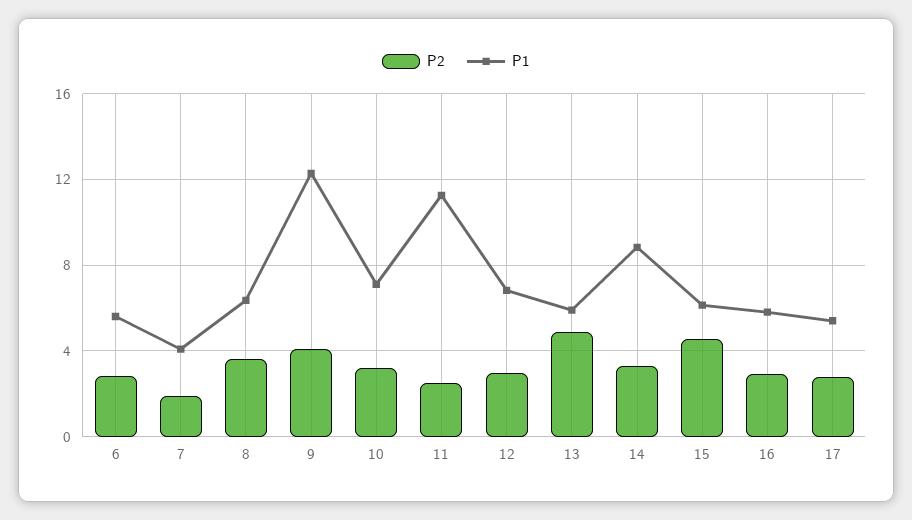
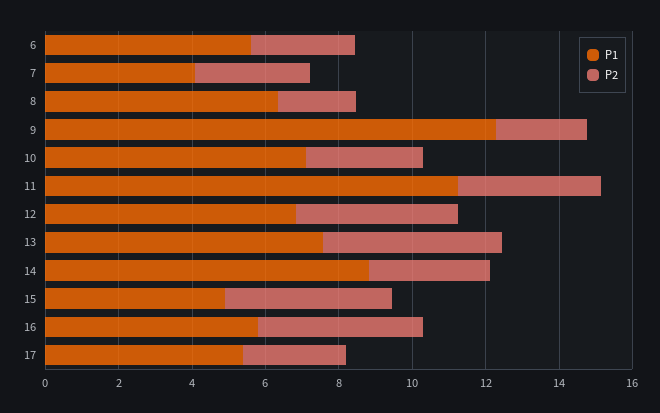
  {
    "P2": {
      "6": 3,
-     "7": 2,
+     "7": 3,
-     "8": 3.5,
+     "8": 2,
-     "9": 4,
+     "9": 2.5,
      "10": 3,
-     "11": 2.5,
+     "11": 4,
-     "12": 3,
+     "12": 4.5,
      "13": 5,
      "14": 3.5,
      "15": 4.5,
-     "16": 3,
+     "16": 4.5,
      "17": 3
    },
    "P1": {
      "6": 5.5,
      "7": 4,
      "8": 6.5,
      "9": 12.5,
      "10": 7,
      "11": 11.5,
      "12": 7,
-     "13": 6,
+     "13": 7.5,
      "14": 9,
-     "15": 6,
+     "15": 5,
      "16": 6,
      "17": 5.5
    }
  }

